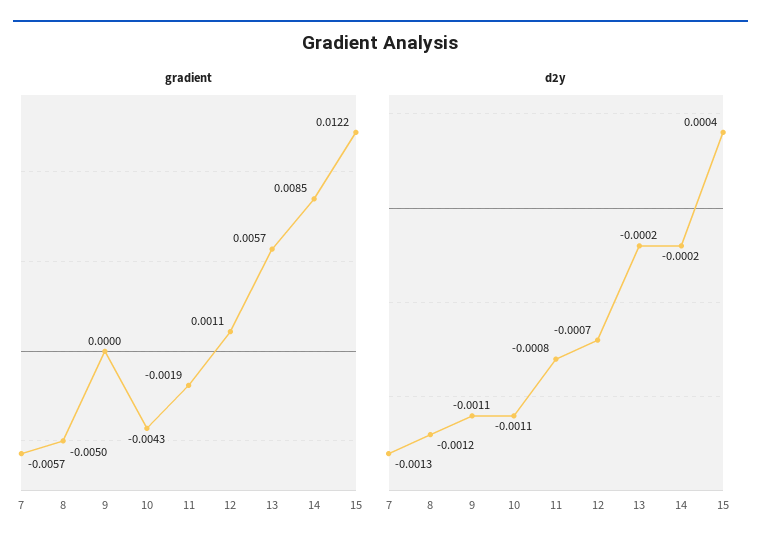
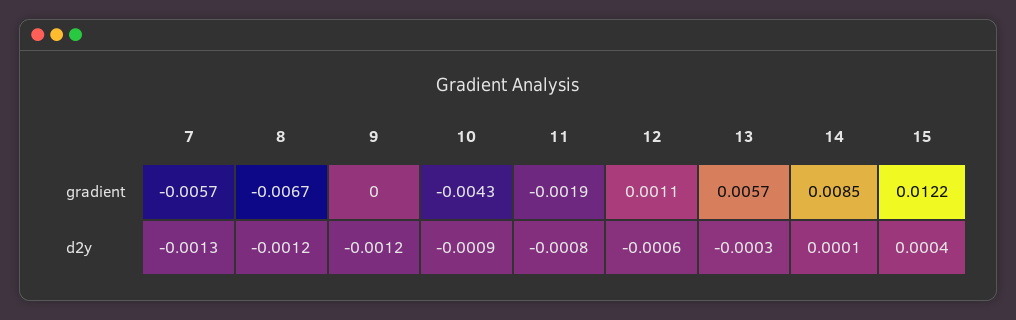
  {
    "gradient": {
      "7": -0.0057,
-     "8": -0.005,
+     "8": -0.0067,
      "9": 0,
      "10": -0.0043,
      "11": -0.0019,
      "12": 0.0011,
      "13": 0.0057,
      "14": 0.0085,
      "15": 0.0122
    },
    "d2y": {
      "7": -0.0013,
      "8": -0.0012,
-     "9": -0.0011,
+     "9": -0.0012,
-     "10": -0.0011,
+     "10": -0.0009,
      "11": -0.0008,
-     "12": -0.0007,
+     "12": -0.0006,
-     "13": -0.0002,
+     "13": -0.0003,
-     "14": -0.0002,
+     "14": 0.0001,
      "15": 0.0004
    }
  }

